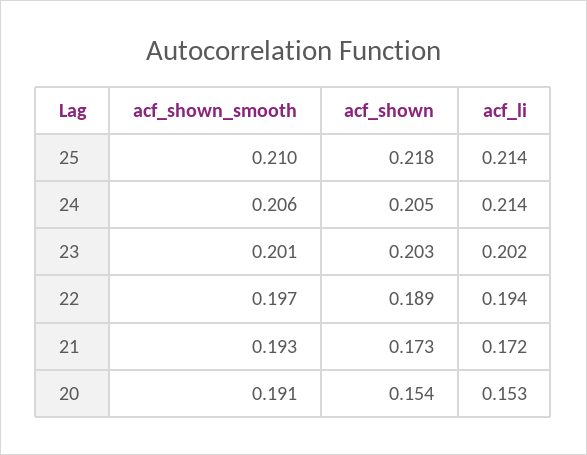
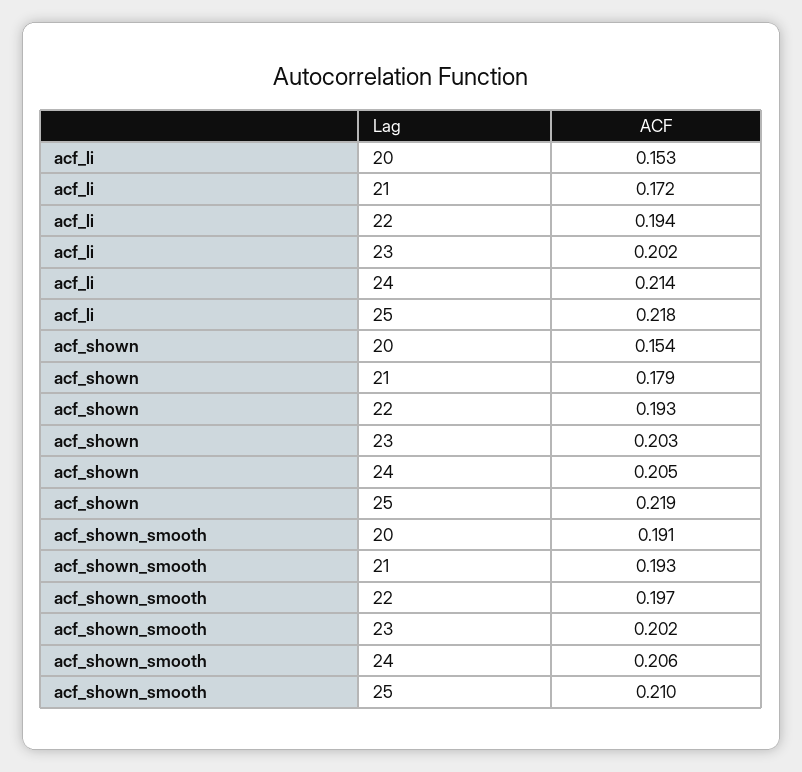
  {
    "acf_shown_smooth": {
      "25": 0.21,
      "24": 0.206,
-     "23": 0.201,
+     "23": 0.202,
      "22": 0.197,
      "21": 0.193,
      "20": 0.191
    },
    "acf_shown": {
-     "25": 0.218,
+     "25": 0.219,
      "24": 0.205,
      "23": 0.203,
-     "22": 0.189,
+     "22": 0.193,
-     "21": 0.173,
+     "21": 0.179,
      "20": 0.154
    },
    "acf_li": {
-     "25": 0.214,
+     "25": 0.218,
      "24": 0.214,
      "23": 0.202,
      "22": 0.194,
      "21": 0.172,
      "20": 0.153
    }
  }

